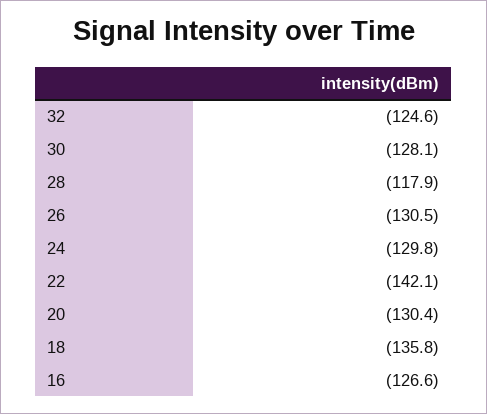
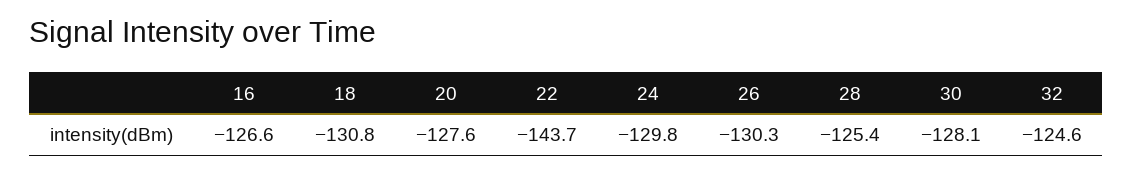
  {
    "32": -124.6,
    "30": -128.1,
-   "28": -117.9,
+   "28": -125.4,
-   "26": -130.5,
+   "26": -130.3,
    "24": -129.8,
-   "22": -142.1,
+   "22": -143.7,
-   "20": -130.4,
+   "20": -127.6,
-   "18": -135.8,
+   "18": -130.8,
    "16": -126.6
  }

